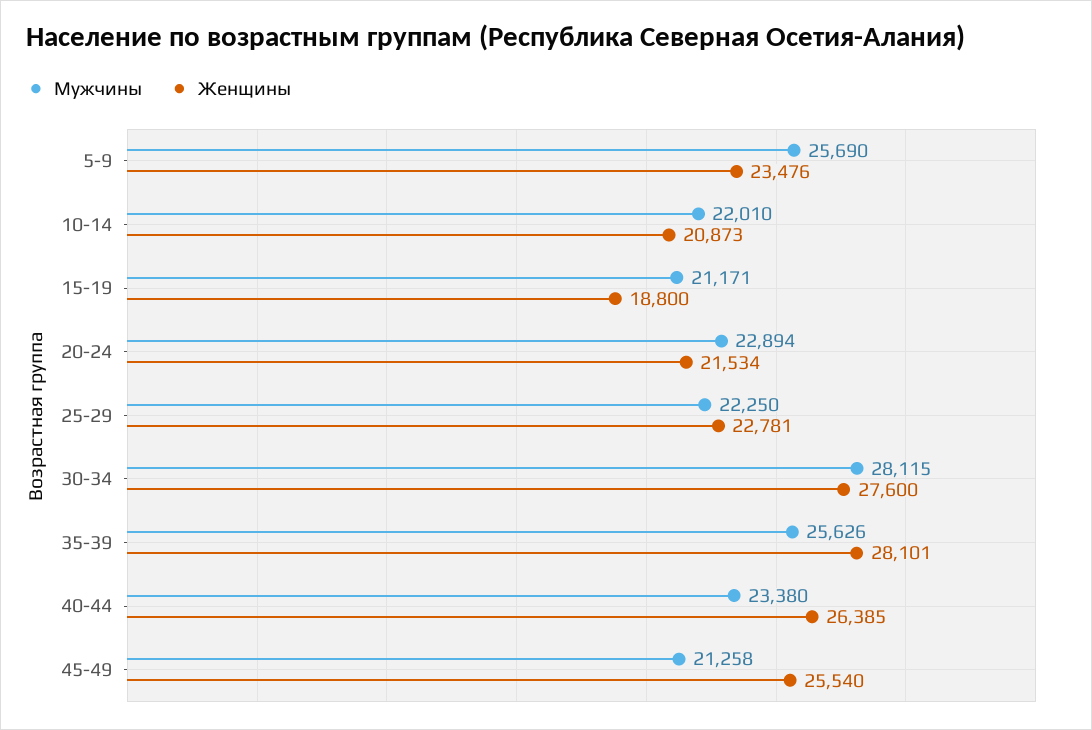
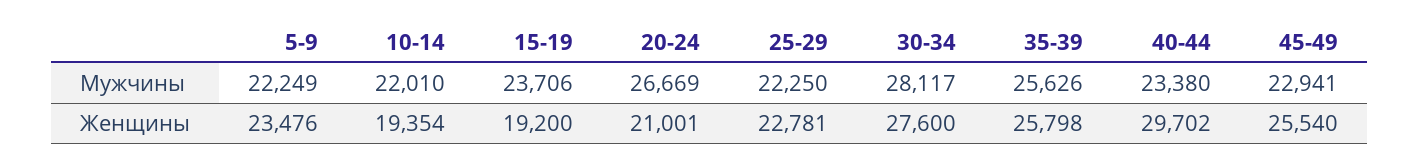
  {
    "Мужчины": {
-     "5-9": 25690,
+     "5-9": 22249,
      "10-14": 22010,
-     "15-19": 21171,
+     "15-19": 23706,
-     "20-24": 22894,
+     "20-24": 26669,
      "25-29": 22250,
-     "30-34": 28115,
+     "30-34": 28117,
      "35-39": 25626,
      "40-44": 23380,
-     "45-49": 21258
+     "45-49": 22941
    },
    "Женщины": {
      "5-9": 23476,
-     "10-14": 20873,
+     "10-14": 19354,
-     "15-19": 18800,
+     "15-19": 19200,
-     "20-24": 21534,
+     "20-24": 21001,
      "25-29": 22781,
      "30-34": 27600,
-     "35-39": 28101,
+     "35-39": 25798,
-     "40-44": 26385,
+     "40-44": 29702,
      "45-49": 25540
    }
  }

